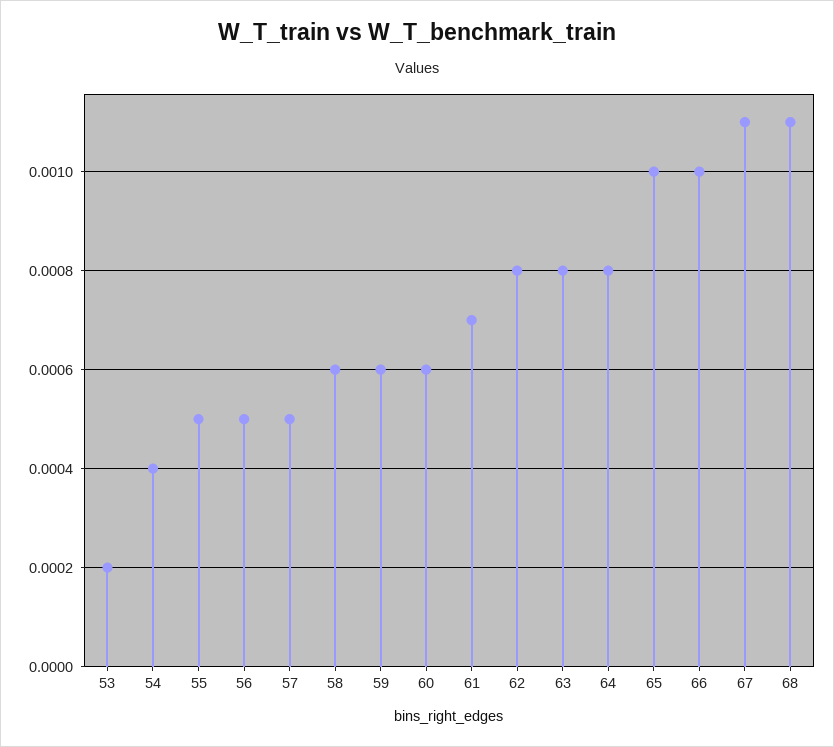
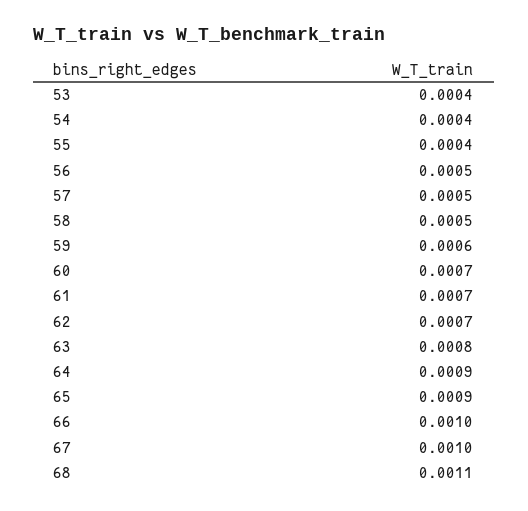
  {
-   "53": 0.0002,
+   "53": 0.0004,
    "54": 0.0004,
-   "55": 0.0005,
+   "55": 0.0004,
    "56": 0.0005,
    "57": 0.0005,
-   "58": 0.0006,
+   "58": 0.0005,
    "59": 0.0006,
-   "60": 0.0006,
+   "60": 0.0007,
    "61": 0.0007,
-   "62": 0.0008,
+   "62": 0.0007,
    "63": 0.0008,
-   "64": 0.0008,
+   "64": 0.0009,
-   "65": 0.001,
+   "65": 0.0009,
    "66": 0.001,
-   "67": 0.0011,
+   "67": 0.001,
    "68": 0.0011
  }

